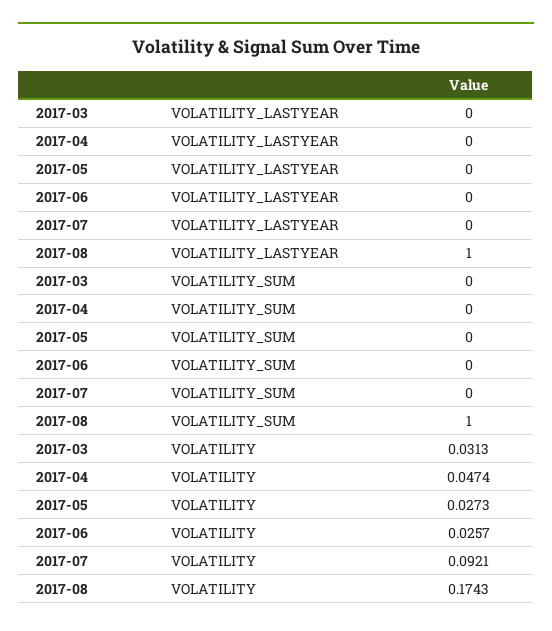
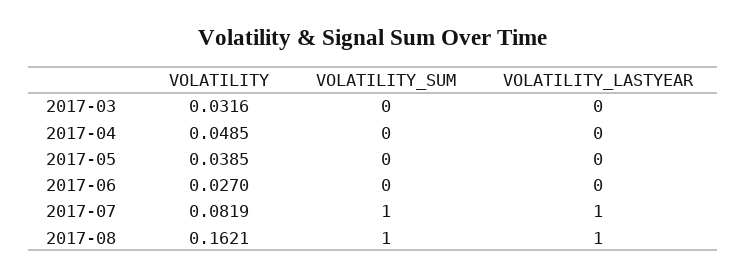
  {
    "2017-03": {
      "VOLATILITY_LASTYEAR": 0,
      "VOLATILITY_SUM": 0,
-     "VOLATILITY": 0.0313
+     "VOLATILITY": 0.0316
    },
    "2017-04": {
      "VOLATILITY_LASTYEAR": 0,
      "VOLATILITY_SUM": 0,
-     "VOLATILITY": 0.0474
+     "VOLATILITY": 0.0485
    },
    "2017-05": {
      "VOLATILITY_LASTYEAR": 0,
      "VOLATILITY_SUM": 0,
-     "VOLATILITY": 0.0273
+     "VOLATILITY": 0.0385
    },
    "2017-06": {
      "VOLATILITY_LASTYEAR": 0,
      "VOLATILITY_SUM": 0,
-     "VOLATILITY": 0.0257
+     "VOLATILITY": 0.027
    },
    "2017-07": {
-     "VOLATILITY_LASTYEAR": 0,
+     "VOLATILITY_LASTYEAR": 1,
-     "VOLATILITY_SUM": 0,
+     "VOLATILITY_SUM": 1,
-     "VOLATILITY": 0.0921
+     "VOLATILITY": 0.0819
    },
    "2017-08": {
      "VOLATILITY_LASTYEAR": 1,
      "VOLATILITY_SUM": 1,
-     "VOLATILITY": 0.1743
+     "VOLATILITY": 0.1621
    }
  }

